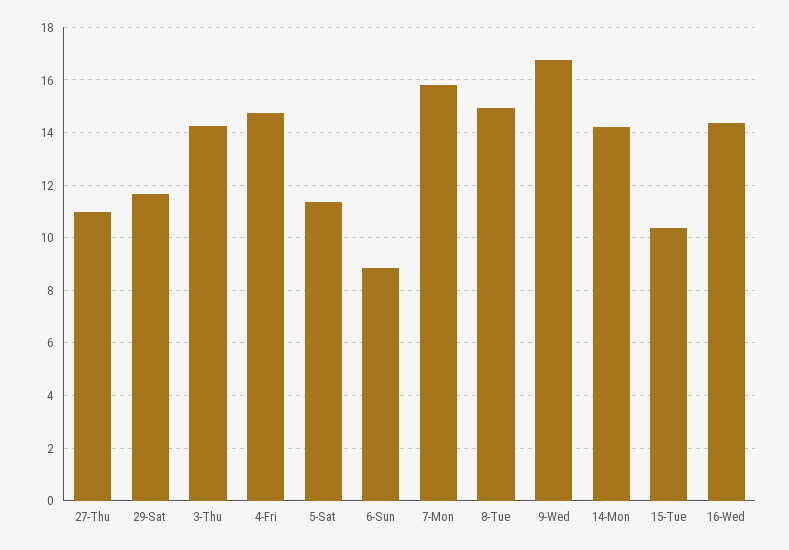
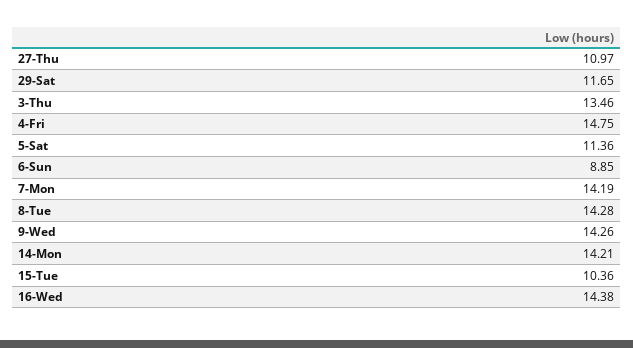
  {
    "27-Thu": 10.97,
    "29-Sat": 11.65,
-   "3-Thu": 14.25,
+   "3-Thu": 13.46,
    "4-Fri": 14.75,
    "5-Sat": 11.36,
    "6-Sun": 8.85,
-   "7-Mon": 15.75,
+   "7-Mon": 14.19,
-   "8-Tue": 15,
+   "8-Tue": 14.28,
-   "9-Wed": 16.75,
+   "9-Wed": 14.26,
    "14-Mon": 14.21,
    "15-Tue": 10.36,
    "16-Wed": 14.38
  }

